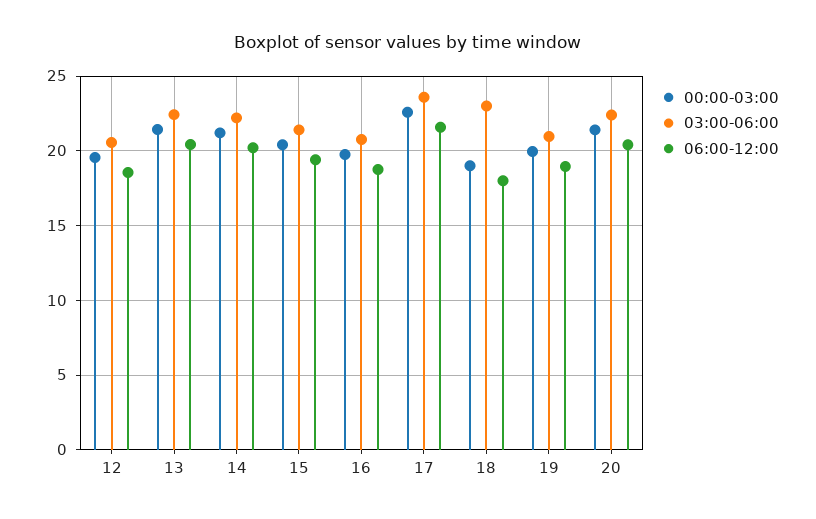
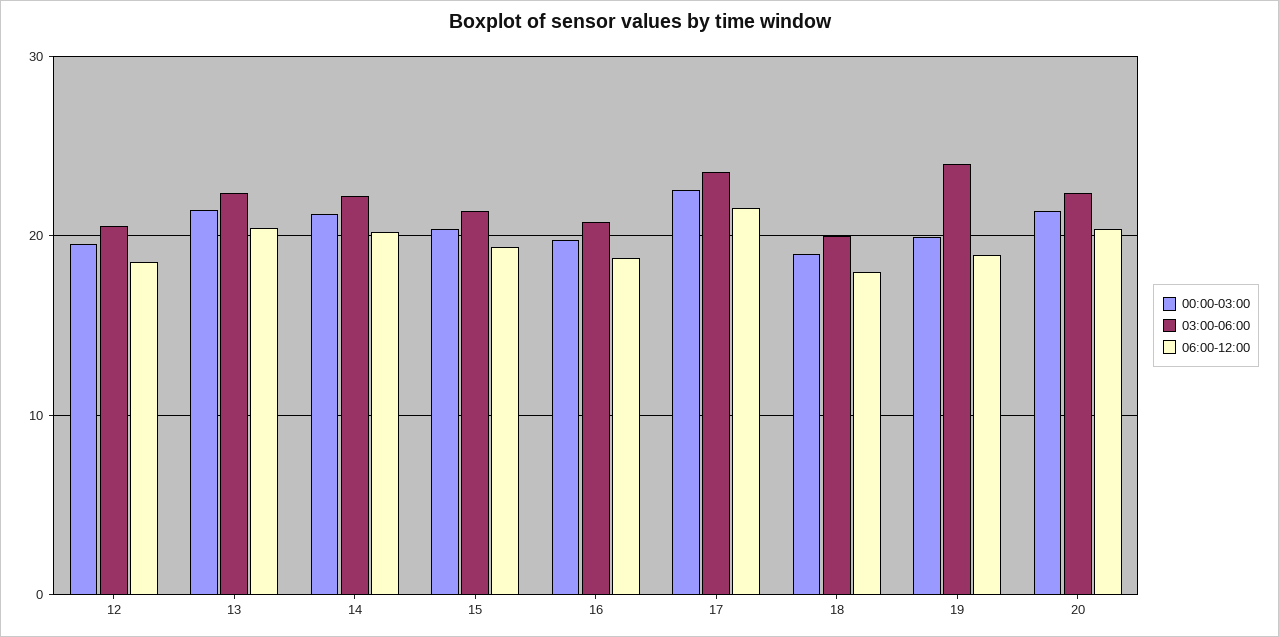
  {
    "00:00-03:00": {
      "12": 19.5,
      "13": 21.5,
      "14": 21,
      "15": 20.5,
      "16": 20,
      "17": 22.5,
      "18": 19,
      "19": 20,
      "20": 21.5
    },
    "03:00-06:00": {
      "12": 20.5,
      "13": 22.5,
      "14": 22,
      "15": 21.5,
      "16": 21,
      "17": 23.5,
-     "18": 23,
+     "18": 20,
-     "19": 21,
+     "19": 24,
      "20": 22.5
    },
    "06:00-12:00": {
      "12": 18.5,
      "13": 20.5,
      "14": 20,
      "15": 19.5,
      "16": 19,
      "17": 21.5,
      "18": 18,
      "19": 19,
      "20": 20.5
    }
  }

